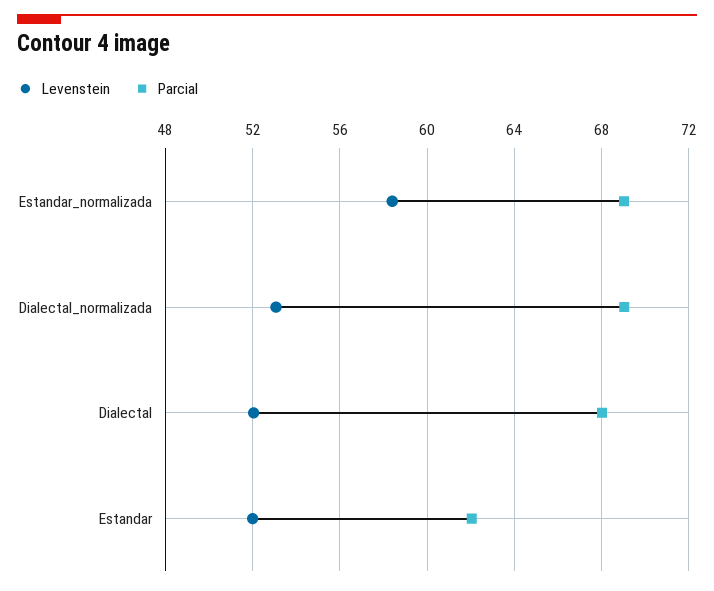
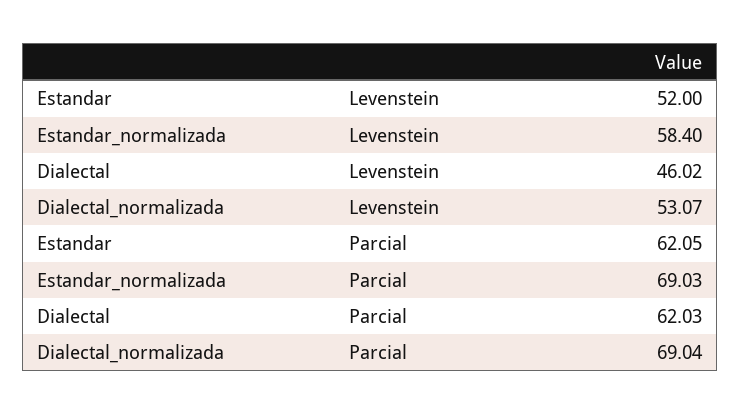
  {
    "Levenstein": {
      "Estandar_normalizada": 58.4,
      "Dialectal_normalizada": 53.07,
-     "Dialectal": 52,
+     "Dialectal": 46.02,
      "Estandar": 52
    },
    "Parcial": {
      "Estandar_normalizada": 69.03,
      "Dialectal_normalizada": 69.04,
-     "Dialectal": 68,
+     "Dialectal": 62.03,
      "Estandar": 62.05
    }
  }

